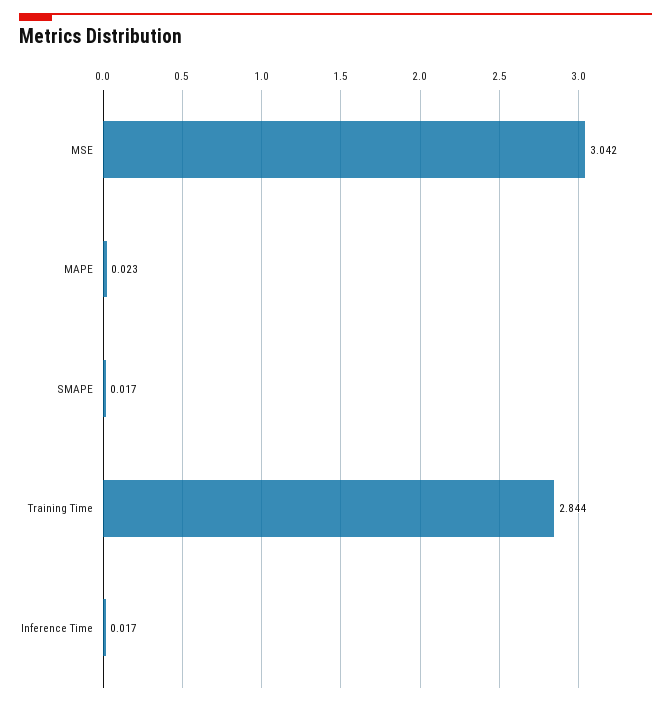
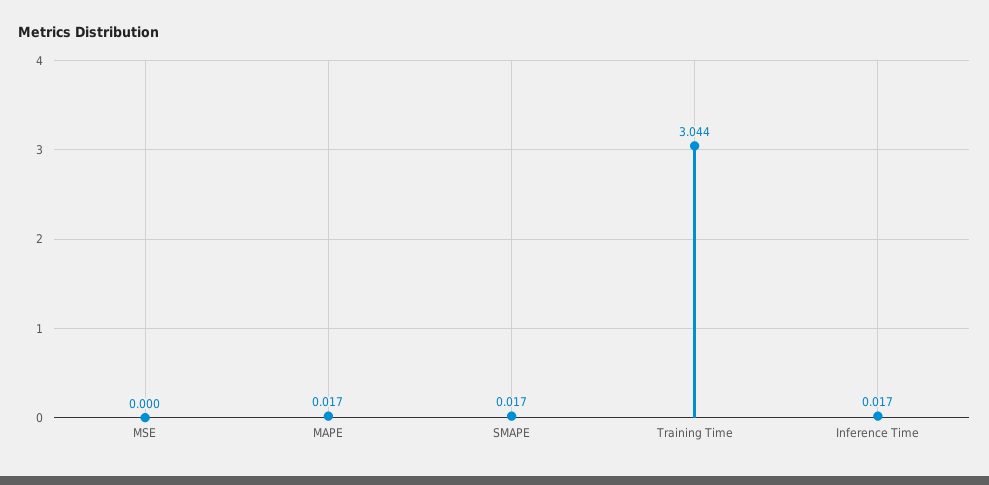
  {
-   "MSE": 3.042,
+   "MSE": 0,
-   "MAPE": 0.023,
+   "MAPE": 0.017,
    "SMAPE": 0.017,
-   "Training Time": 2.844,
+   "Training Time": 3.044,
    "Inference Time": 0.017
  }

